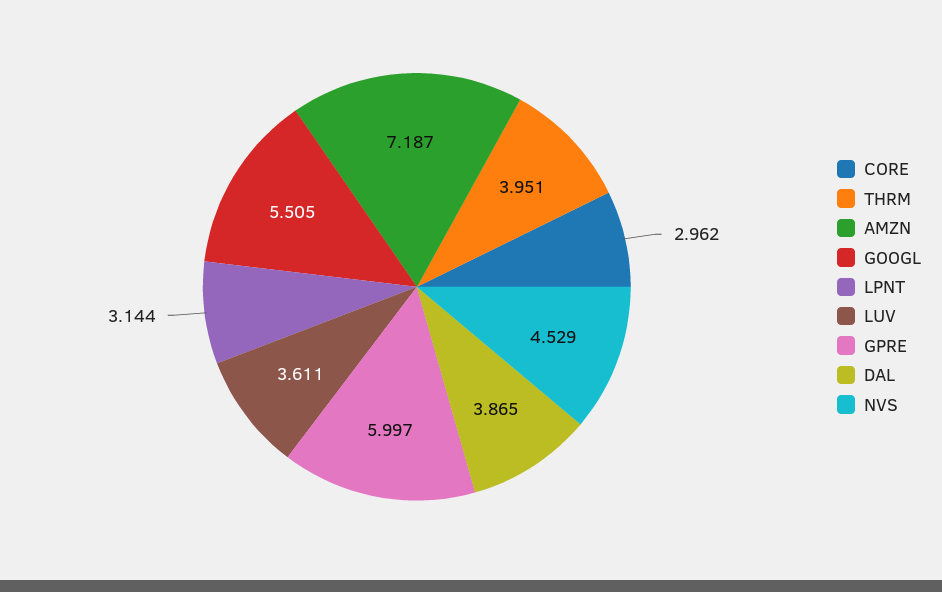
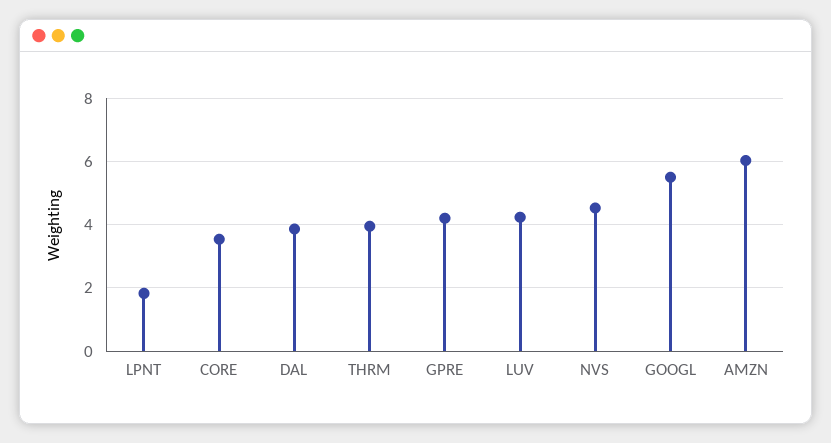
  {
-   "CORE": 2.962,
+   "CORE": 3.6,
    "THRM": 3.951,
-   "AMZN": 7.187,
+   "AMZN": 6,
    "GOOGL": 5.505,
-   "LPNT": 3.144,
+   "LPNT": 1.8,
-   "LUV": 3.611,
+   "LUV": 4.2,
-   "GPRE": 5.997,
+   "GPRE": 4.2,
    "DAL": 3.865,
    "NVS": 4.529
  }

